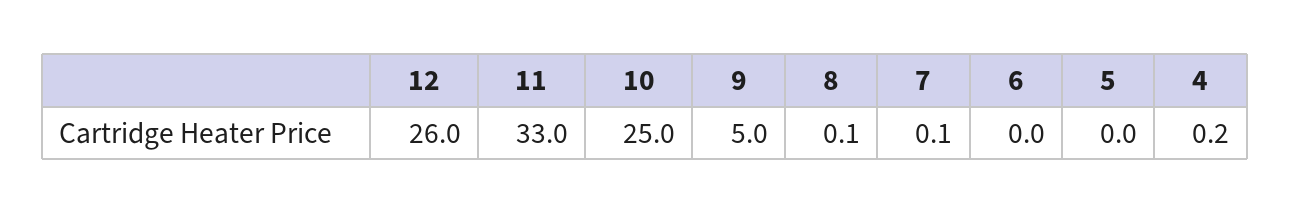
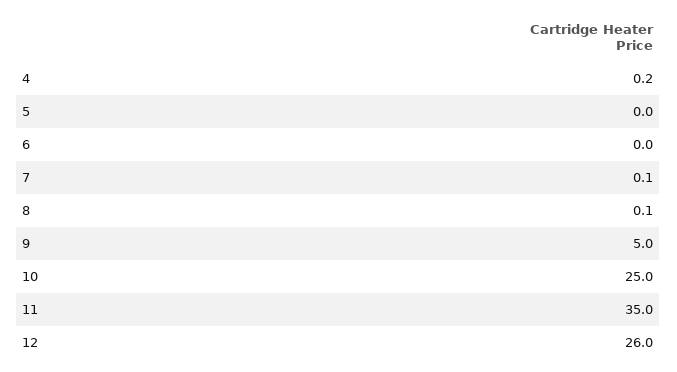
  {
    "12": 26,
-   "11": 33,
+   "11": 35,
    "10": 25,
    "9": 5,
    "8": 0.1,
    "7": 0.1,
    "6": 0,
    "5": 0,
    "4": 0.2
  }

